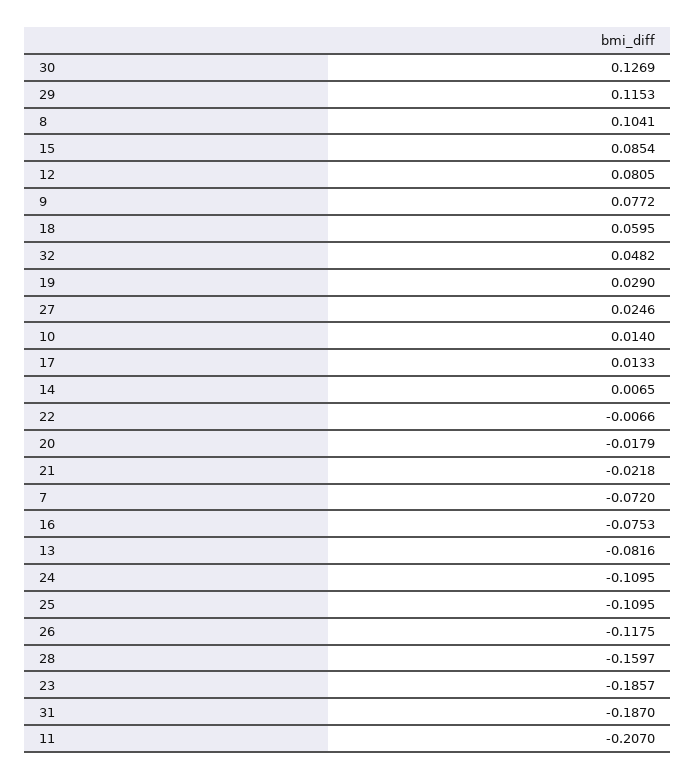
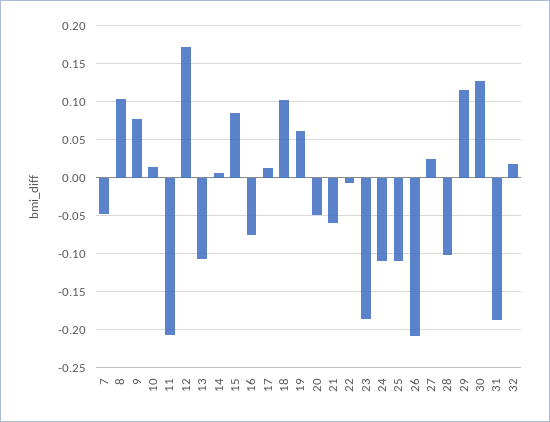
  {
    "30": 0.1269,
    "29": 0.1153,
    "8": 0.1041,
    "15": 0.0854,
-   "12": 0.0805,
+   "12": 0.17,
    "9": 0.0772,
-   "18": 0.0595,
+   "18": 0.1,
-   "32": 0.0482,
+   "32": 0.02,
-   "19": 0.029,
+   "19": 0.06,
    "27": 0.0246,
    "10": 0.014,
    "17": 0.0133,
    "14": 0.0065,
    "22": -0.0066,
-   "20": -0.0179,
+   "20": -0.05,
-   "21": -0.0218,
+   "21": -0.06,
-   "7": -0.072,
+   "7": -0.05,
    "16": -0.0753,
-   "13": -0.0816,
+   "13": -0.11,
    "24": -0.1095,
    "25": -0.1095,
-   "26": -0.1175,
+   "26": -0.21,
-   "28": -0.1597,
+   "28": -0.1,
    "23": -0.1857,
    "31": -0.187,
    "11": -0.207
  }

